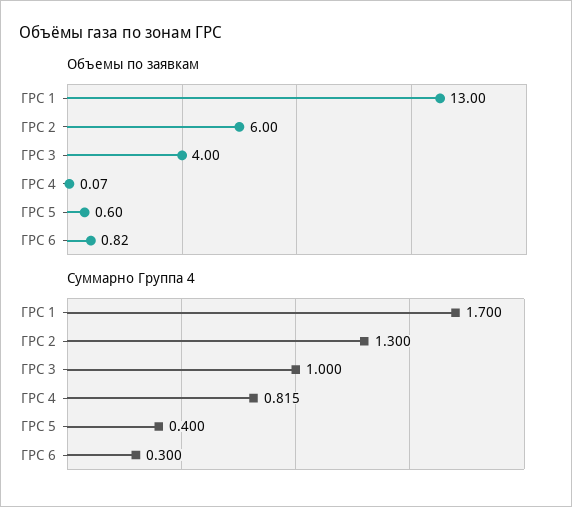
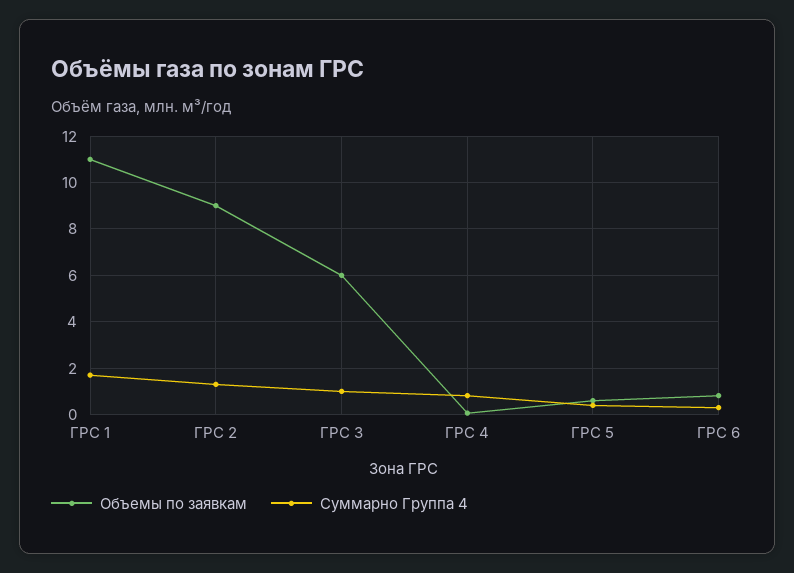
  {
    "Объемы по заявкам": {
-     "ГРС 1": 13,
+     "ГРС 1": 11,
-     "ГРС 2": 6,
+     "ГРС 2": 9,
-     "ГРС 3": 4,
+     "ГРС 3": 6,
      "ГРС 4": 0.07,
      "ГРС 5": 0.6,
      "ГРС 6": 0.82
    },
    "Суммарно Группа 4": {
      "ГРС 1": 1.7,
      "ГРС 2": 1.3,
      "ГРС 3": 1,
      "ГРС 4": 0.815,
      "ГРС 5": 0.4,
      "ГРС 6": 0.3
    }
  }

